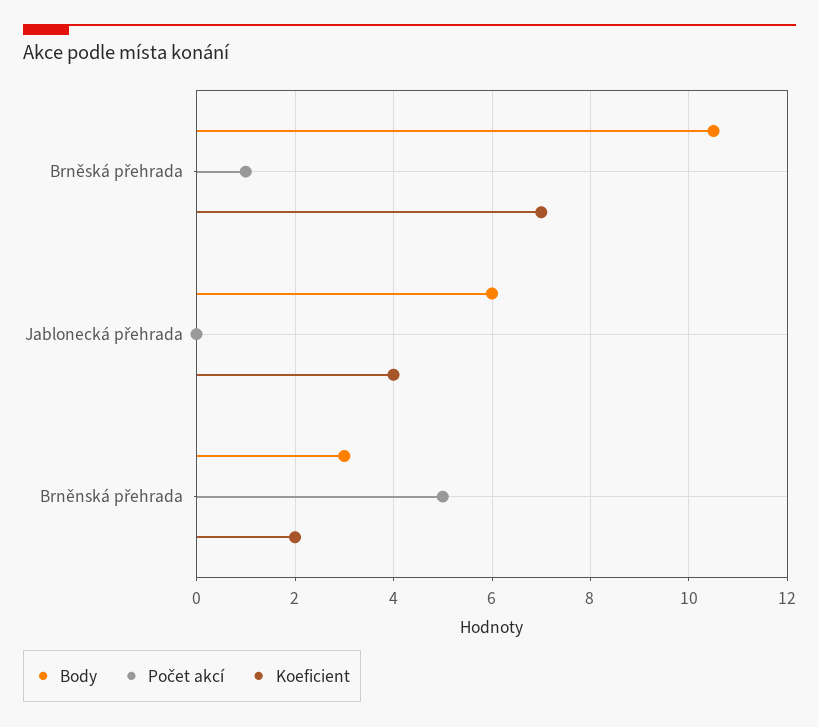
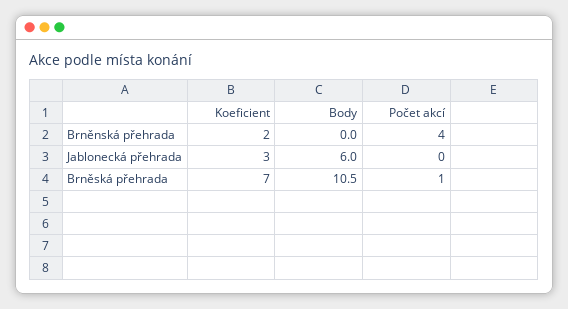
  {
    "Body": {
      "Brněská přehrada": 10.5,
      "Jablonecká přehrada": 6,
-     "Brněnská přehrada": 3
+     "Brněnská přehrada": 0
    },
    "Počet akcí": {
      "Brněská přehrada": 1,
      "Jablonecká přehrada": 0,
-     "Brněnská přehrada": 5
+     "Brněnská přehrada": 4
    },
    "Koeficient": {
      "Brněská přehrada": 7,
-     "Jablonecká přehrada": 4,
+     "Jablonecká přehrada": 3,
      "Brněnská přehrada": 2
    }
  }

